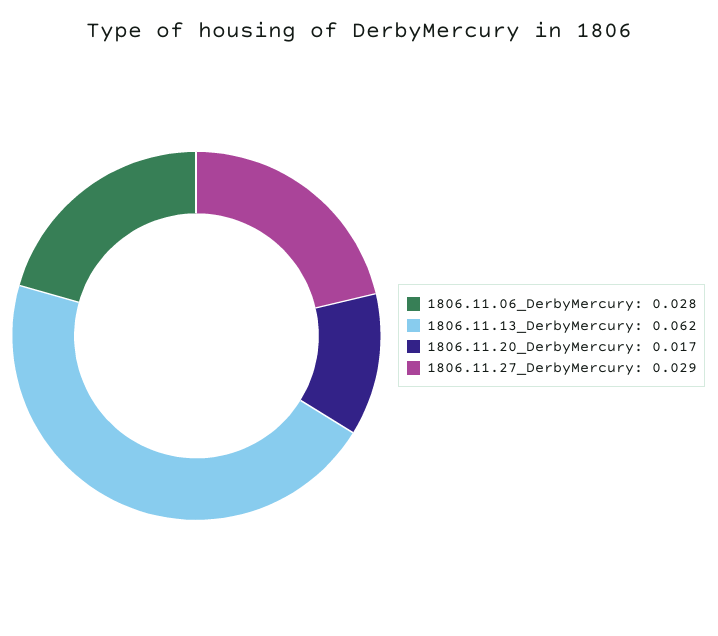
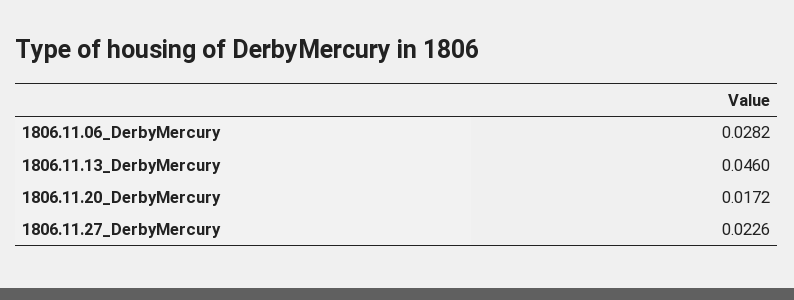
  {
    "1806.11.06_DerbyMercury": 0.0282,
-   "1806.11.13_DerbyMercury": 0.062,
+   "1806.11.13_DerbyMercury": 0.046,
    "1806.11.20_DerbyMercury": 0.0172,
-   "1806.11.27_DerbyMercury": 0.029
+   "1806.11.27_DerbyMercury": 0.0226
  }

